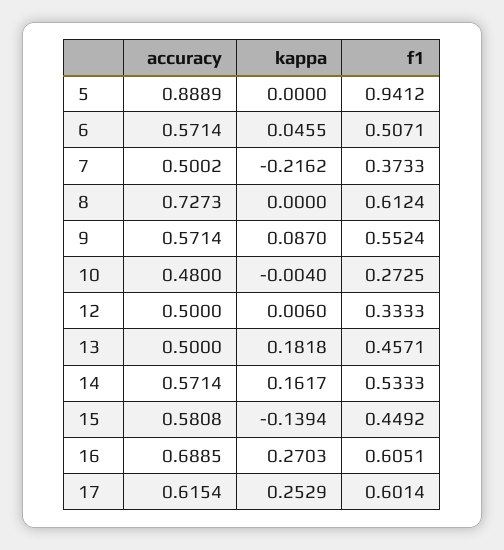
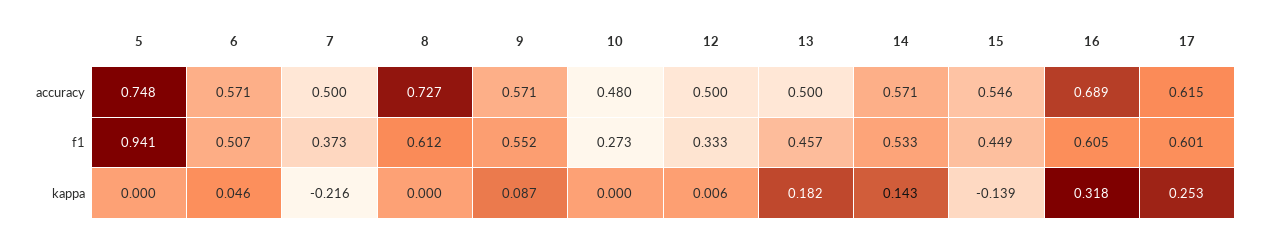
  {
    "accuracy": {
-     "5": 0.8889,
+     "5": 0.748,
      "6": 0.5714,
      "7": 0.5002,
      "8": 0.7273,
      "9": 0.5714,
      "10": 0.48,
      "12": 0.5,
      "13": 0.5,
      "14": 0.5714,
-     "15": 0.5808,
+     "15": 0.546,
      "16": 0.6885,
      "17": 0.6154
    },
    "kappa": {
      "5": 0,
      "6": 0.0455,
      "7": -0.2162,
      "8": 0,
      "9": 0.087,
-     "10": -0.004,
+     "10": 0,
      "12": 0.006,
      "13": 0.1818,
-     "14": 0.1617,
+     "14": 0.143,
      "15": -0.1394,
-     "16": 0.2703,
+     "16": 0.318,
      "17": 0.2529
    },
    "f1": {
      "5": 0.9412,
      "6": 0.5071,
      "7": 0.3733,
      "8": 0.6124,
      "9": 0.5524,
      "10": 0.2725,
      "12": 0.3333,
      "13": 0.4571,
      "14": 0.5333,
      "15": 0.4492,
      "16": 0.6051,
      "17": 0.6014
    }
  }

